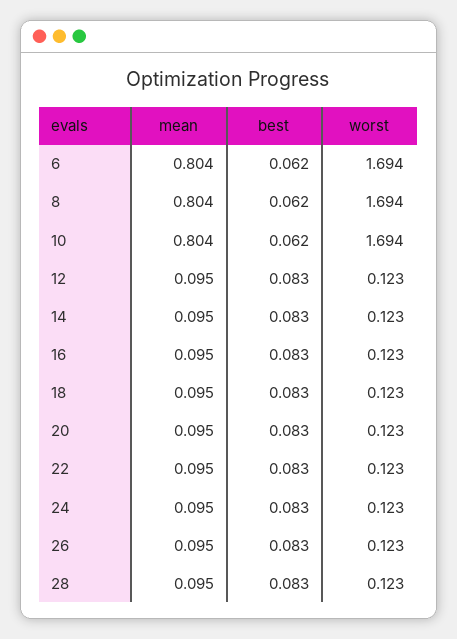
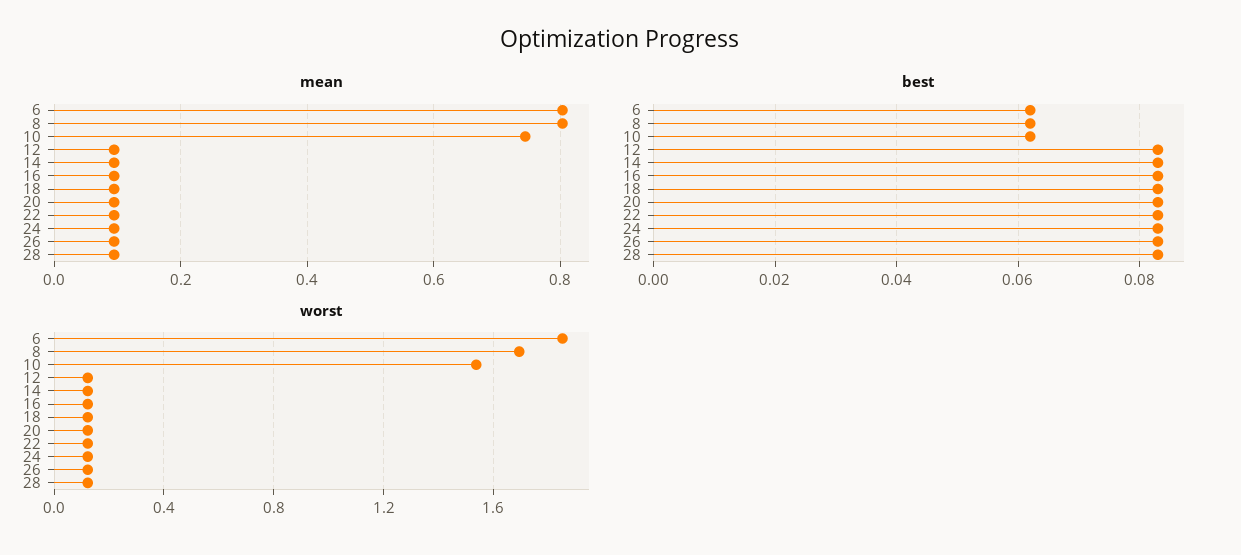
  {
    "mean": {
      "6": 0.804,
      "8": 0.804,
-     "10": 0.804,
+     "10": 0.74,
      "12": 0.095,
      "14": 0.095,
      "16": 0.095,
      "18": 0.095,
      "20": 0.095,
      "22": 0.095,
      "24": 0.095,
      "26": 0.095,
      "28": 0.095
    },
    "best": {
      "6": 0.062,
      "8": 0.062,
      "10": 0.062,
      "12": 0.083,
      "14": 0.083,
      "16": 0.083,
      "18": 0.083,
      "20": 0.083,
      "22": 0.083,
      "24": 0.083,
      "26": 0.083,
      "28": 0.083
    },
    "worst": {
-     "6": 1.694,
+     "6": 1.85,
      "8": 1.694,
-     "10": 1.694,
+     "10": 1.55,
      "12": 0.123,
      "14": 0.123,
      "16": 0.123,
      "18": 0.123,
      "20": 0.123,
      "22": 0.123,
      "24": 0.123,
      "26": 0.123,
      "28": 0.123
    }
  }

